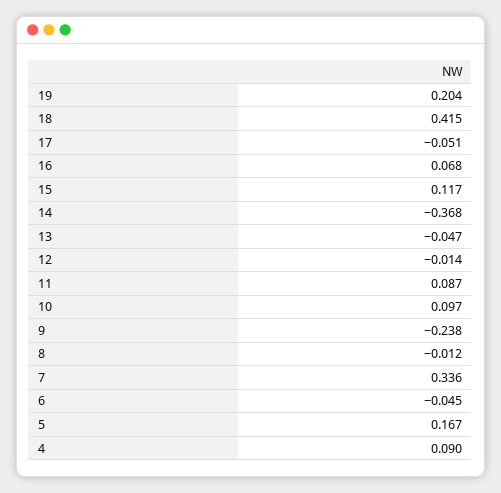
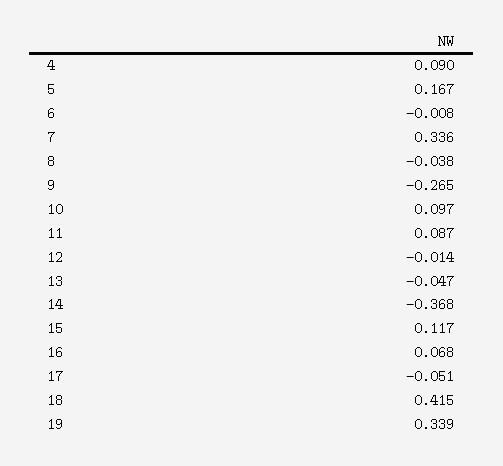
  {
-   "19": 0.204,
+   "19": 0.339,
    "18": 0.415,
    "17": -0.051,
    "16": 0.068,
    "15": 0.117,
    "14": -0.368,
    "13": -0.047,
    "12": -0.014,
    "11": 0.087,
    "10": 0.097,
-   "9": -0.238,
+   "9": -0.265,
-   "8": -0.012,
+   "8": -0.038,
    "7": 0.336,
-   "6": -0.045,
+   "6": -0.008,
    "5": 0.167,
    "4": 0.09
  }

